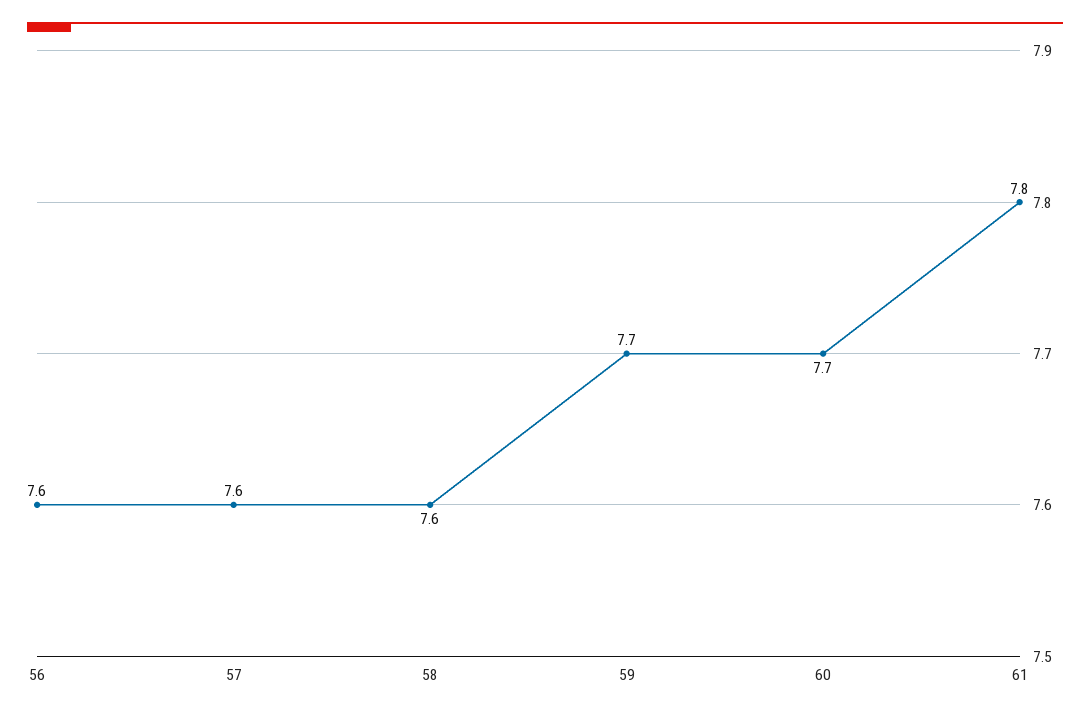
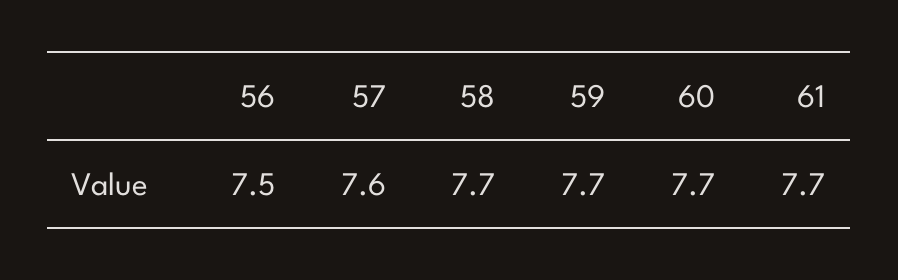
  {
-   "56": 7.6,
+   "56": 7.5,
    "57": 7.6,
-   "58": 7.6,
+   "58": 7.7,
    "59": 7.7,
    "60": 7.7,
-   "61": 7.8
+   "61": 7.7
  }

